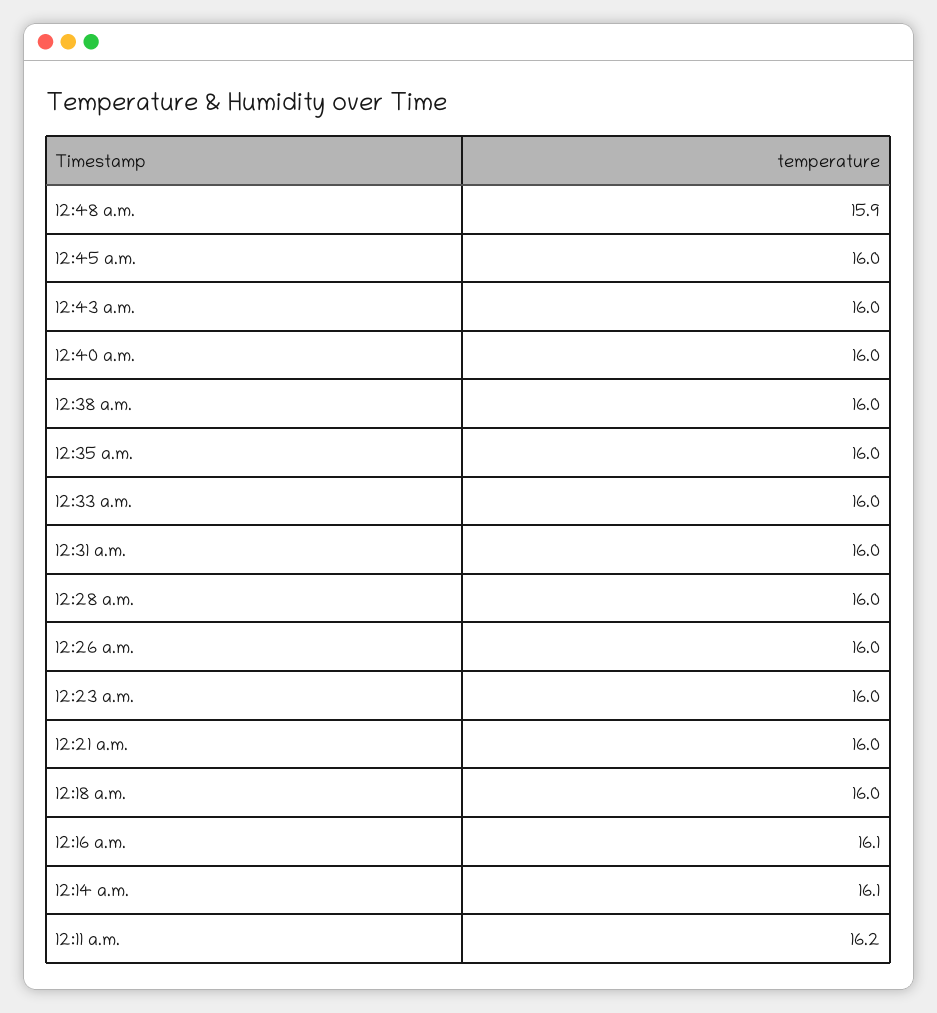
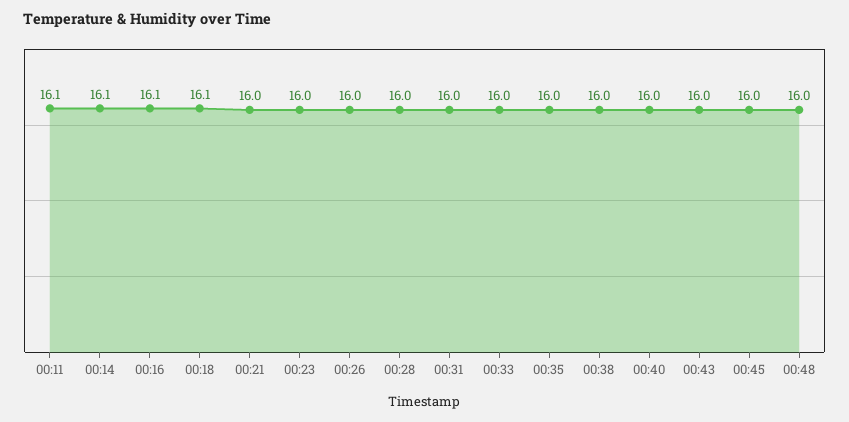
  {
-   "12:48 a.m.": 15.9,
+   "12:48 a.m.": 16,
    "12:45 a.m.": 16,
    "12:43 a.m.": 16,
    "12:40 a.m.": 16,
    "12:38 a.m.": 16,
    "12:35 a.m.": 16,
    "12:33 a.m.": 16,
    "12:31 a.m.": 16,
    "12:28 a.m.": 16,
    "12:26 a.m.": 16,
    "12:23 a.m.": 16,
    "12:21 a.m.": 16,
-   "12:18 a.m.": 16,
+   "12:18 a.m.": 16.1,
    "12:16 a.m.": 16.1,
    "12:14 a.m.": 16.1,
-   "12:11 a.m.": 16.2
+   "12:11 a.m.": 16.1
  }

